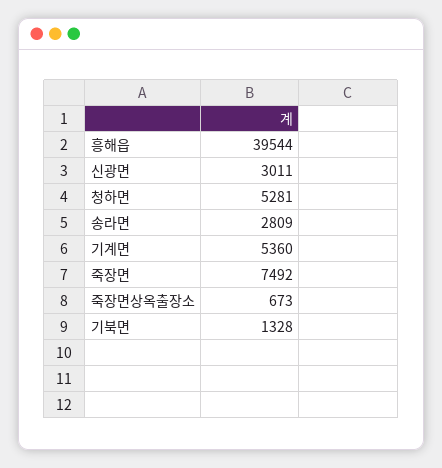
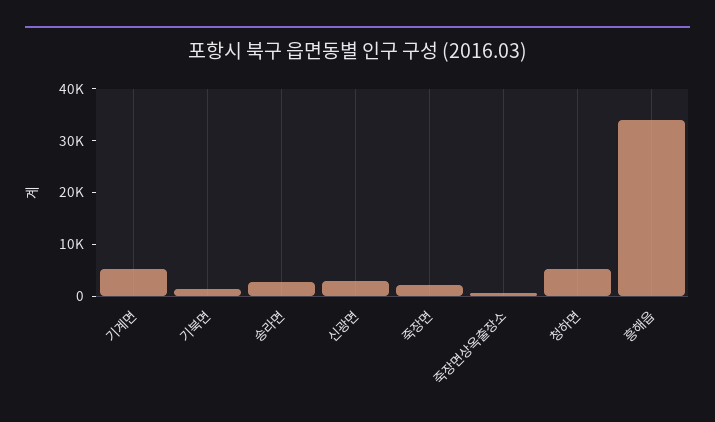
  {
-   "흥해읍": 39544,
+   "흥해읍": 34000,
    "신광면": 3011,
    "청하면": 5281,
    "송라면": 2809,
    "기계면": 5360,
-   "죽장면": 7492,
+   "죽장면": 2000,
    "죽장면상옥출장소": 673,
    "기북면": 1328
  }

